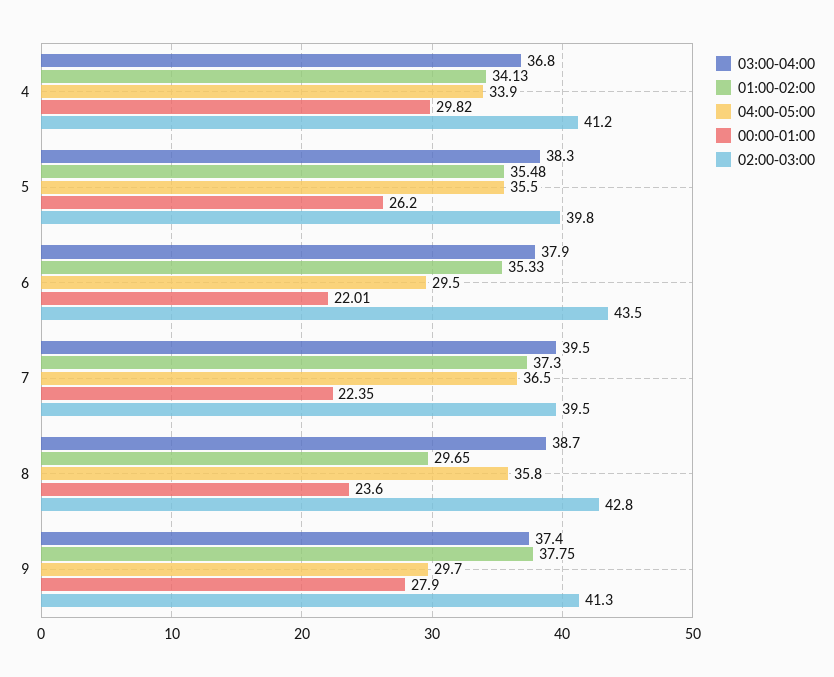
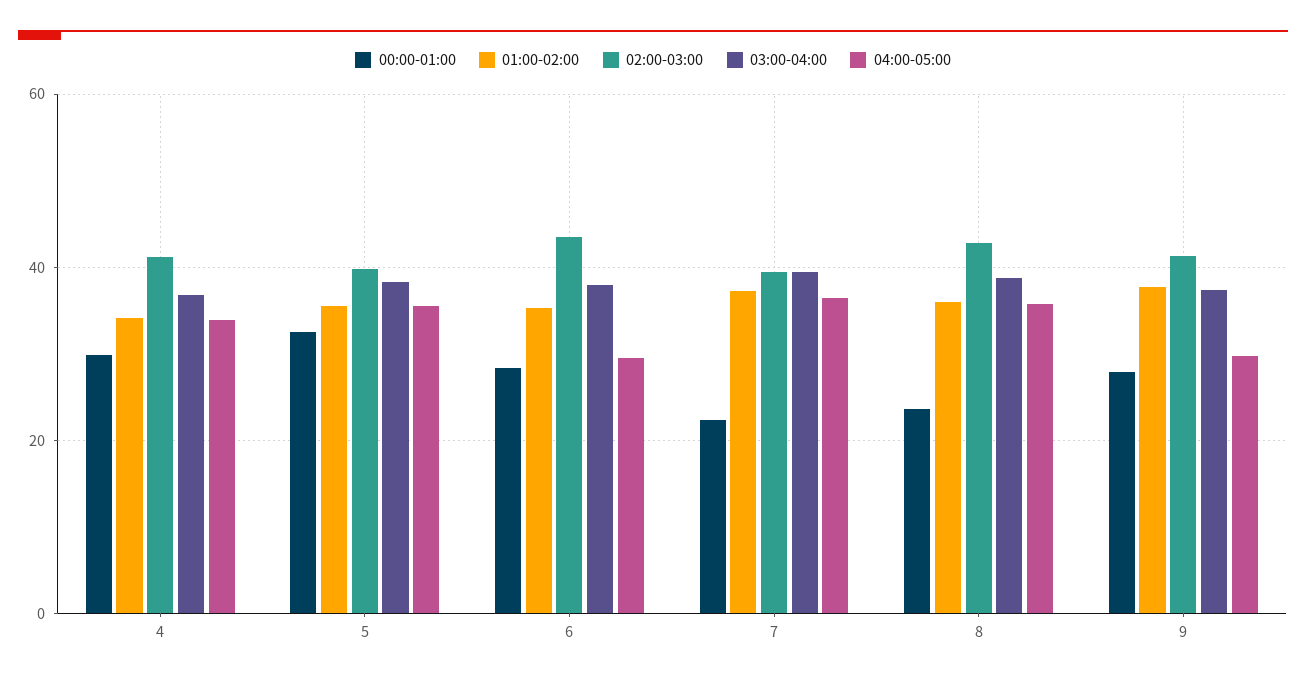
  {
    "03:00-04:00": {
      "4": 36.8,
      "5": 38.3,
      "6": 37.9,
      "7": 39.5,
      "8": 38.7,
      "9": 37.4
    },
    "01:00-02:00": {
      "4": 34.13,
      "5": 35.48,
      "6": 35.33,
      "7": 37.3,
-     "8": 29.65,
+     "8": 36,
      "9": 37.75
    },
    "04:00-05:00": {
      "4": 33.9,
      "5": 35.5,
      "6": 29.5,
      "7": 36.5,
      "8": 35.8,
      "9": 29.7
    },
    "00:00-01:00": {
      "4": 29.82,
-     "5": 26.2,
+     "5": 32,
-     "6": 22.01,
+     "6": 28,
      "7": 22.35,
      "8": 23.6,
      "9": 27.9
    },
    "02:00-03:00": {
      "4": 41.2,
      "5": 39.8,
      "6": 43.5,
      "7": 39.5,
      "8": 42.8,
      "9": 41.3
    }
  }

